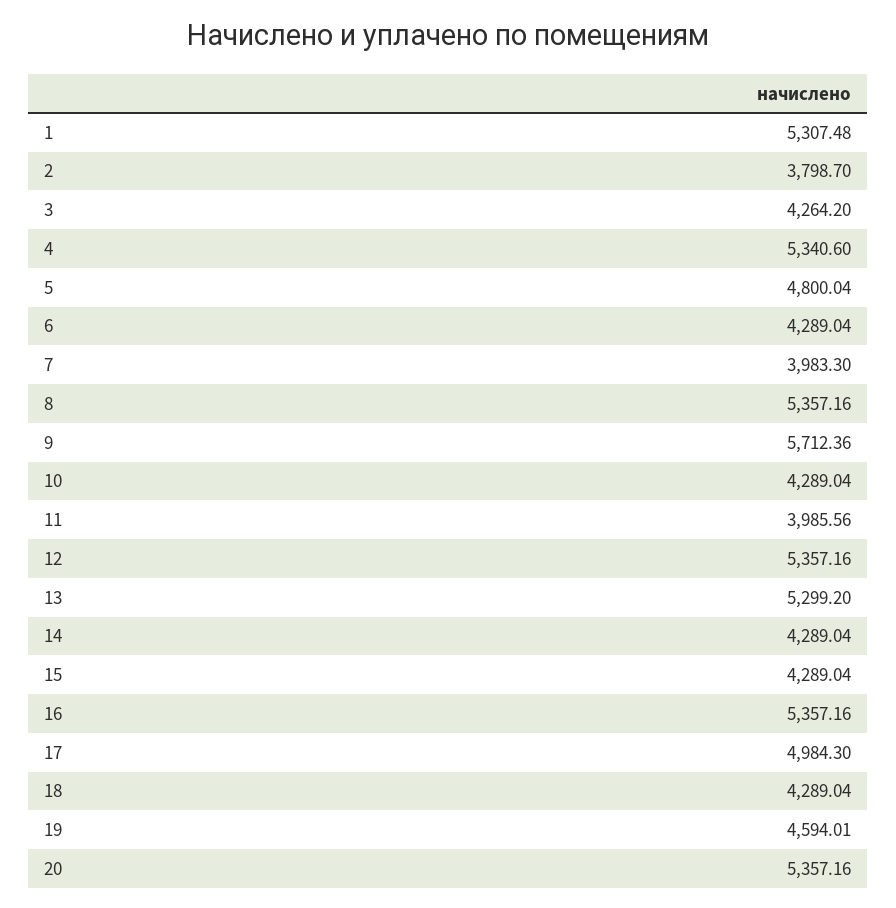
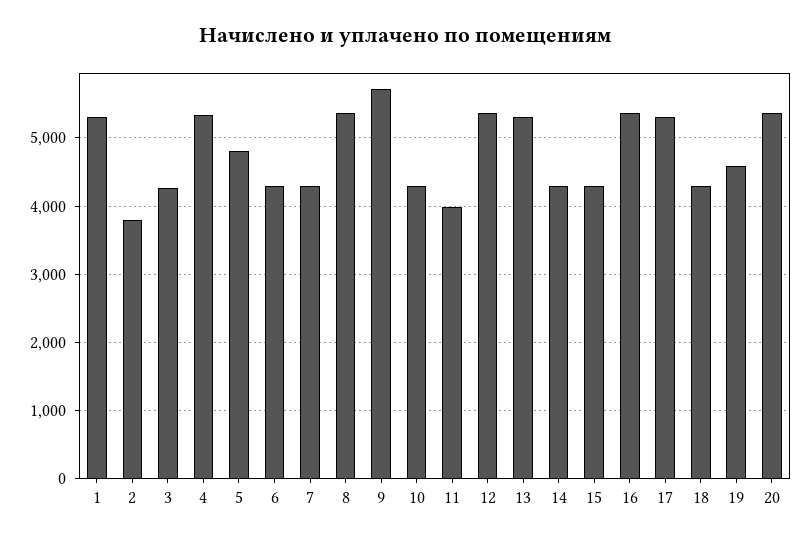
  {
    "1": 5307.48,
    "2": 3798.7,
    "3": 4264.2,
    "4": 5340.6,
    "5": 4800.04,
    "6": 4289.04,
-   "7": 3983.3,
+   "7": 4300,
    "8": 5357.16,
    "9": 5712.36,
    "10": 4289.04,
    "11": 3985.56,
    "12": 5357.16,
    "13": 5299.2,
    "14": 4289.04,
    "15": 4289.04,
    "16": 5357.16,
-   "17": 4984.3,
+   "17": 5300,
    "18": 4289.04,
    "19": 4594.01,
    "20": 5357.16
  }

